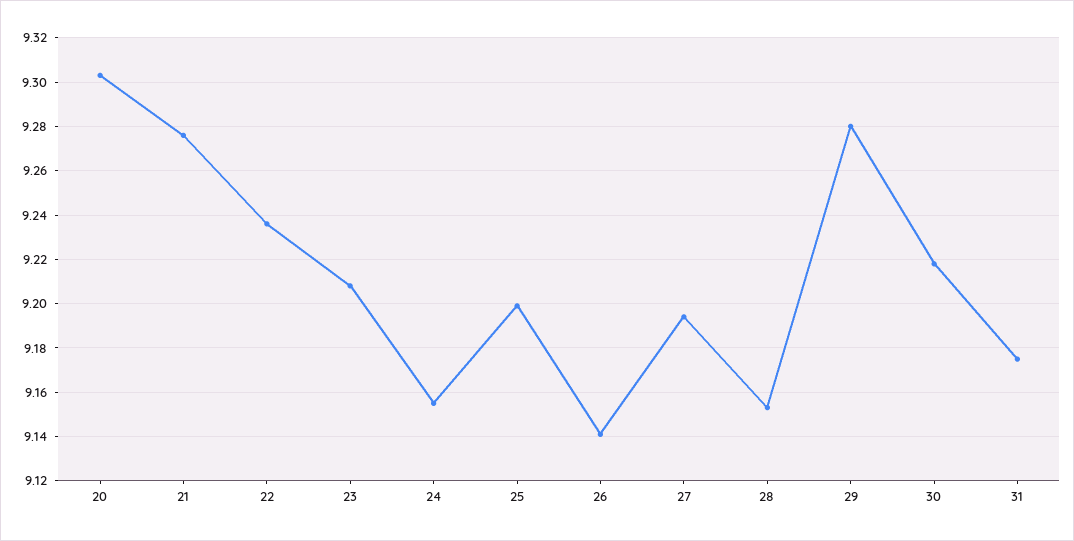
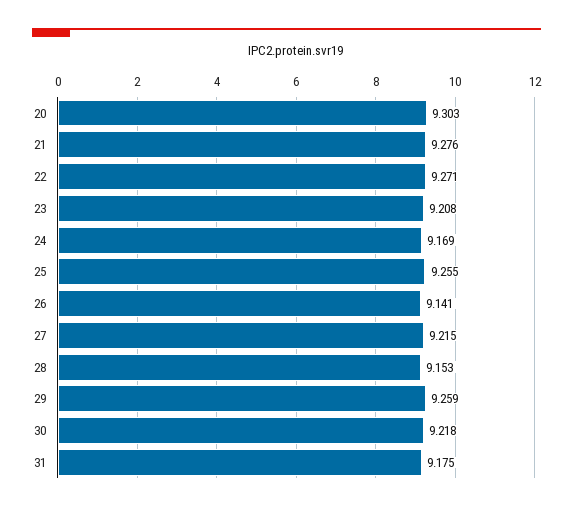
  {
    "20": 9.303,
    "21": 9.276,
-   "22": 9.235,
+   "22": 9.271,
    "23": 9.208,
-   "24": 9.155,
+   "24": 9.169,
-   "25": 9.2,
+   "25": 9.255,
    "26": 9.141,
-   "27": 9.195,
+   "27": 9.215,
    "28": 9.153,
-   "29": 9.28,
+   "29": 9.259,
    "30": 9.218,
    "31": 9.175
  }

